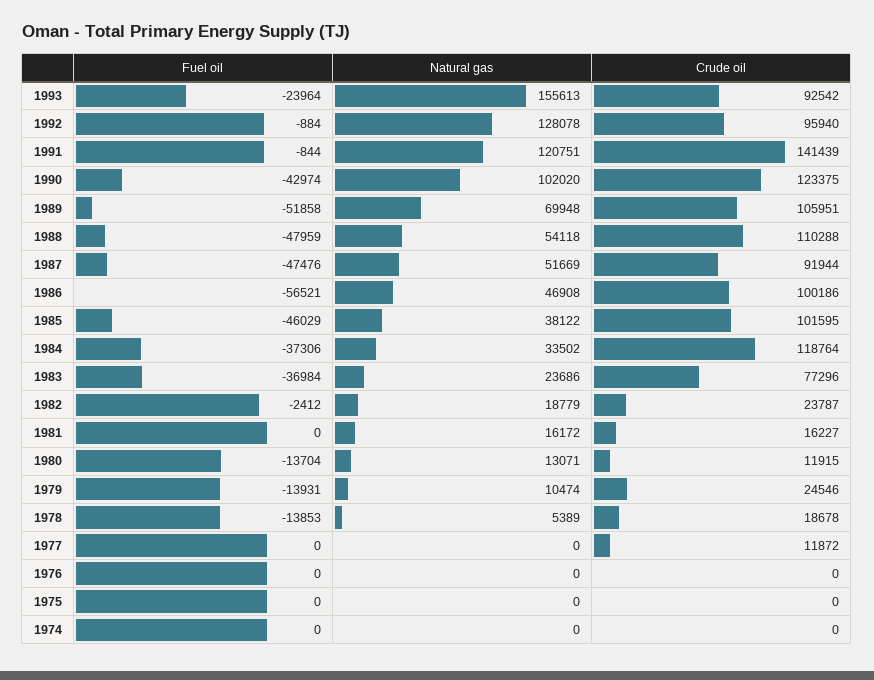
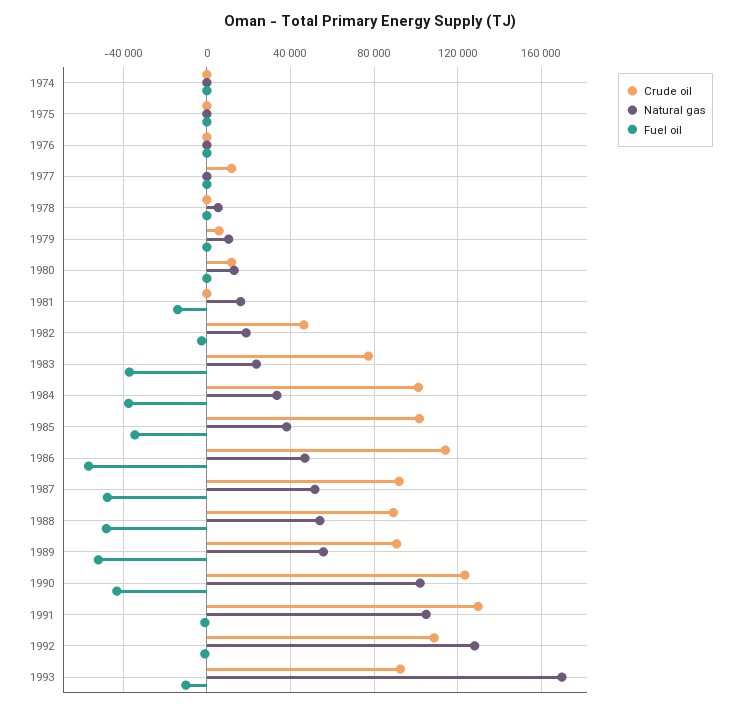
  {
    "Fuel oil": {
-     "1993": -23964,
+     "1993": -10000,
      "1992": -884,
      "1991": -844,
      "1990": -42974,
      "1989": -51858,
      "1988": -47959,
      "1987": -47476,
      "1986": -56521,
-     "1985": -46029,
+     "1985": -35000,
      "1984": -37306,
      "1983": -36984,
      "1982": -2412,
-     "1981": 0,
+     "1981": -15000,
-     "1980": -13704,
+     "1980": 0,
-     "1979": -13931,
+     "1979": 0,
-     "1978": -13853,
+     "1978": 0,
      "1977": 0,
      "1976": 0,
      "1975": 0,
      "1974": 0
    },
    "Natural gas": {
-     "1993": 155613,
+     "1993": 170000,
      "1992": 128078,
-     "1991": 120751,
+     "1991": 105000,
      "1990": 102020,
-     "1989": 69948,
+     "1989": 55000,
      "1988": 54118,
      "1987": 51669,
      "1986": 46908,
      "1985": 38122,
      "1984": 33502,
      "1983": 23686,
      "1982": 18779,
      "1981": 16172,
      "1980": 13071,
      "1979": 10474,
      "1978": 5389,
      "1977": 0,
      "1976": 0,
      "1975": 0,
      "1974": 0
    },
    "Crude oil": {
      "1993": 92542,
-     "1992": 95940,
+     "1992": 110000,
-     "1991": 141439,
+     "1991": 130000,
      "1990": 123375,
-     "1989": 105951,
+     "1989": 90000,
-     "1988": 110288,
+     "1988": 90000,
      "1987": 91944,
-     "1986": 100186,
+     "1986": 115000,
      "1985": 101595,
-     "1984": 118764,
+     "1984": 100000,
      "1983": 77296,
-     "1982": 23787,
+     "1982": 45000,
-     "1981": 16227,
+     "1981": 0,
      "1980": 11915,
-     "1979": 24546,
+     "1979": 5000,
-     "1978": 18678,
+     "1978": 0,
      "1977": 11872,
      "1976": 0,
      "1975": 0,
      "1974": 0
    }
  }

